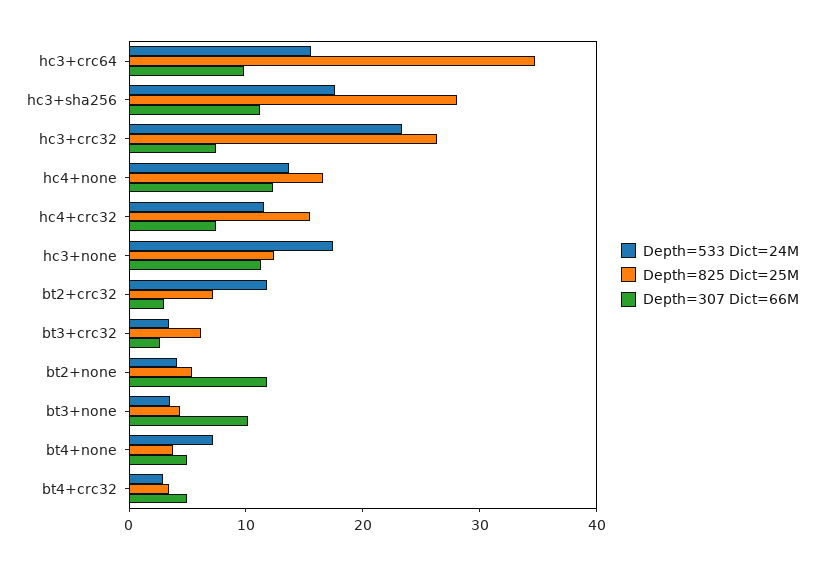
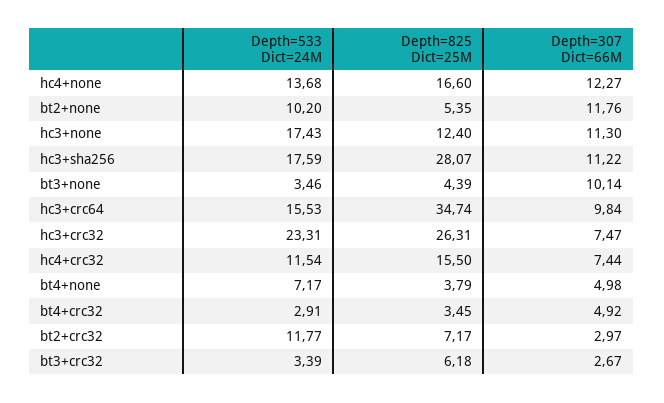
  {
    "Depth=533 Dict=24M": {
      "hc3+crc64": 15.53,
      "hc3+sha256": 17.59,
      "hc3+crc32": 23.31,
      "hc4+none": 13.68,
      "hc4+crc32": 11.54,
      "hc3+none": 17.43,
      "bt2+crc32": 11.77,
      "bt3+crc32": 3.39,
-     "bt2+none": 4,
+     "bt2+none": 10.2,
      "bt3+none": 3.46,
      "bt4+none": 7.17,
      "bt4+crc32": 2.91
    },
    "Depth=825 Dict=25M": {
      "hc3+crc64": 34.74,
      "hc3+sha256": 28.07,
      "hc3+crc32": 26.31,
      "hc4+none": 16.6,
      "hc4+crc32": 15.5,
      "hc3+none": 12.4,
      "bt2+crc32": 7.17,
      "bt3+crc32": 6.18,
      "bt2+none": 5.35,
      "bt3+none": 4.39,
      "bt4+none": 3.79,
      "bt4+crc32": 3.45
    },
    "Depth=307 Dict=66M": {
      "hc3+crc64": 9.84,
      "hc3+sha256": 11.22,
      "hc3+crc32": 7.47,
      "hc4+none": 12.27,
      "hc4+crc32": 7.44,
      "hc3+none": 11.3,
      "bt2+crc32": 2.97,
      "bt3+crc32": 2.67,
      "bt2+none": 11.76,
      "bt3+none": 10.14,
      "bt4+none": 4.98,
      "bt4+crc32": 4.92
    }
  }

